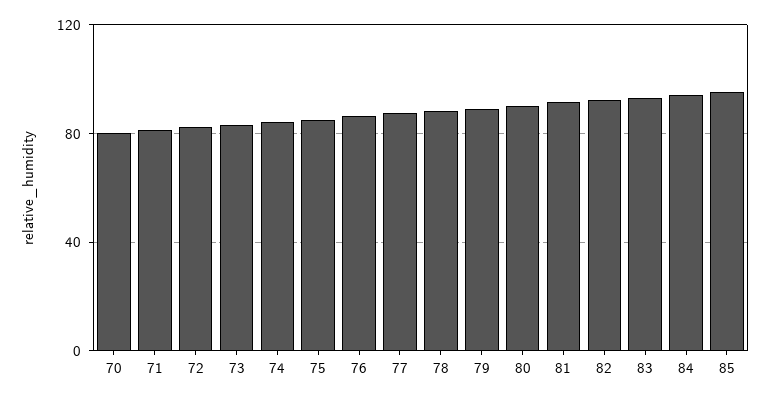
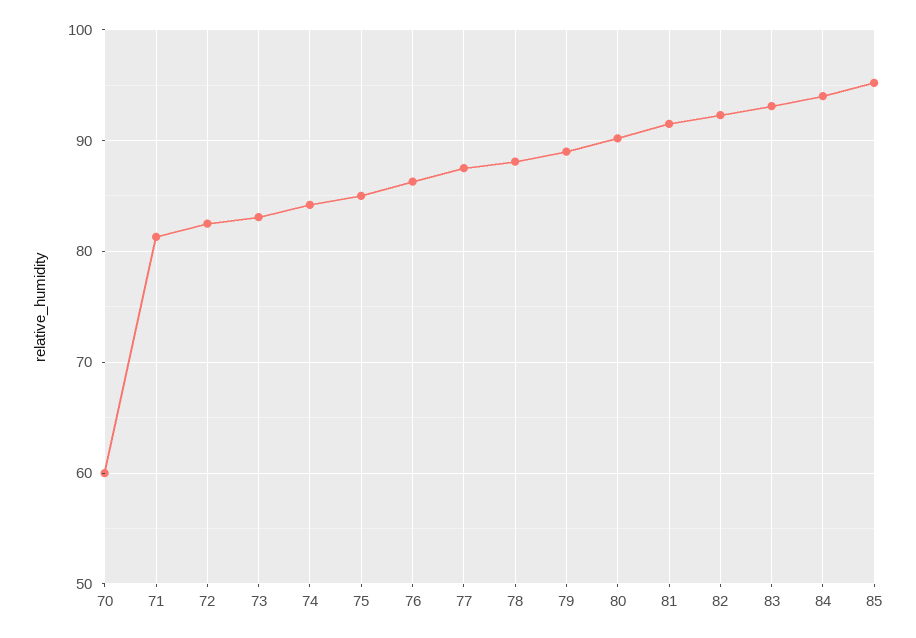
  {
-   "70": 80,
+   "70": 60,
    "71": 81,
    "72": 83,
    "73": 83,
    "74": 84,
    "75": 85,
    "76": 86,
    "77": 88,
    "78": 88,
    "79": 89,
    "80": 90,
    "81": 92,
    "82": 92,
    "83": 93,
    "84": 94,
    "85": 95
  }

